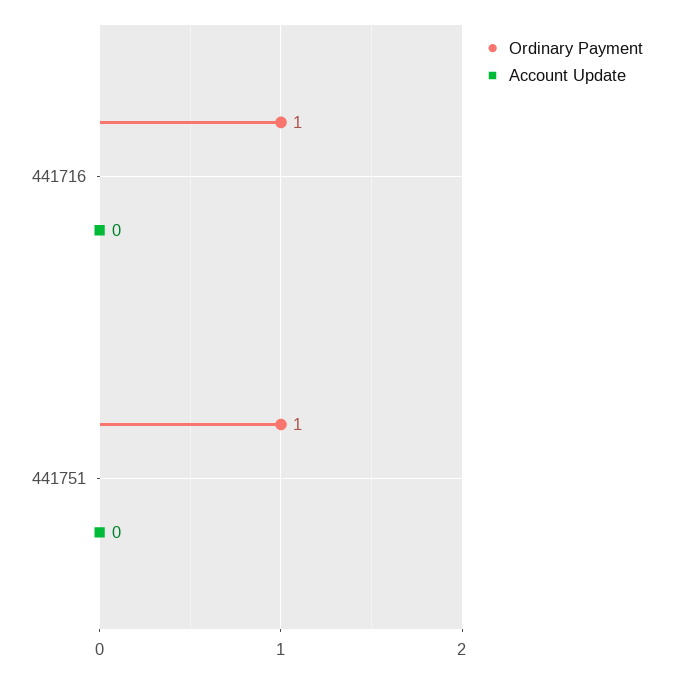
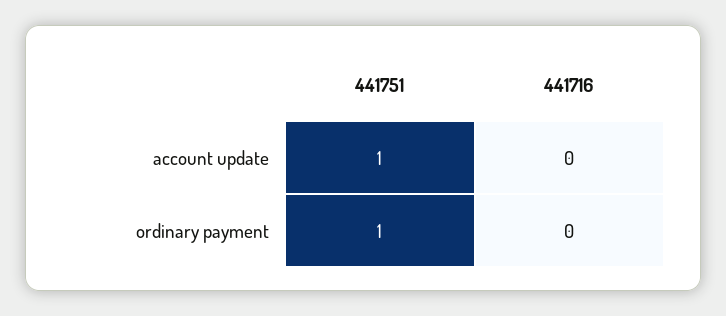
  {
    "Ordinary Payment": {
-     "441716": 1,
+     "441716": 0,
      "441751": 1
    },
    "Account Update": {
      "441716": 0,
-     "441751": 0
+     "441751": 1
    }
  }

